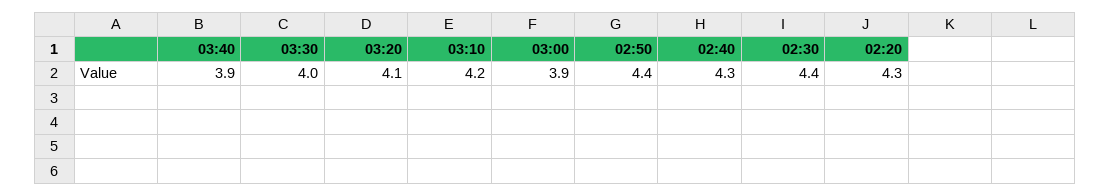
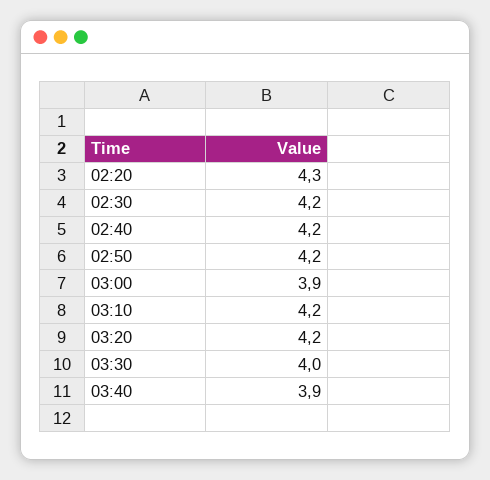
  {
    "03:40": 3.9,
    "03:30": 4,
-   "03:20": 4.1,
+   "03:20": 4.2,
    "03:10": 4.2,
    "03:00": 3.9,
-   "02:50": 4.4,
+   "02:50": 4.2,
-   "02:40": 4.3,
+   "02:40": 4.2,
-   "02:30": 4.4,
+   "02:30": 4.2,
    "02:20": 4.3
  }

